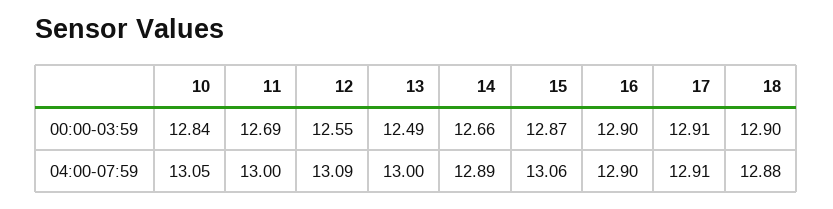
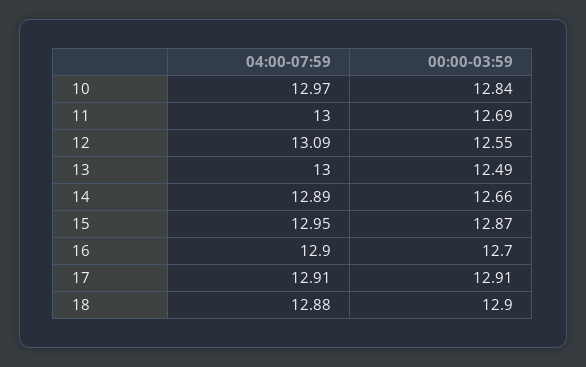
  {
    "10": {
      "00:00-03:59": 12.84,
-     "04:00-07:59": 13.05
+     "04:00-07:59": 12.97
    },
    "11": {
      "00:00-03:59": 12.69,
      "04:00-07:59": 13
    },
    "12": {
      "00:00-03:59": 12.55,
      "04:00-07:59": 13.09
    },
    "13": {
      "00:00-03:59": 12.49,
      "04:00-07:59": 13
    },
    "14": {
      "00:00-03:59": 12.66,
      "04:00-07:59": 12.89
    },
    "15": {
      "00:00-03:59": 12.87,
-     "04:00-07:59": 13.06
+     "04:00-07:59": 12.95
    },
    "16": {
-     "00:00-03:59": 12.9,
+     "00:00-03:59": 12.7,
      "04:00-07:59": 12.9
    },
    "17": {
      "00:00-03:59": 12.91,
      "04:00-07:59": 12.91
    },
    "18": {
      "00:00-03:59": 12.9,
      "04:00-07:59": 12.88
    }
  }

